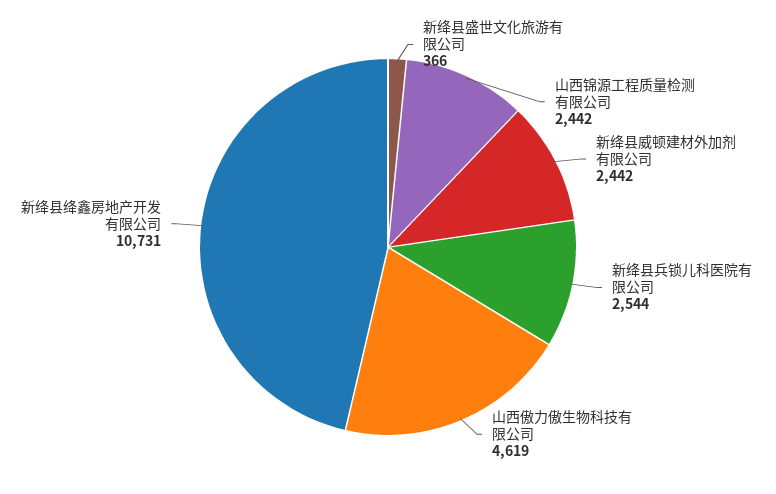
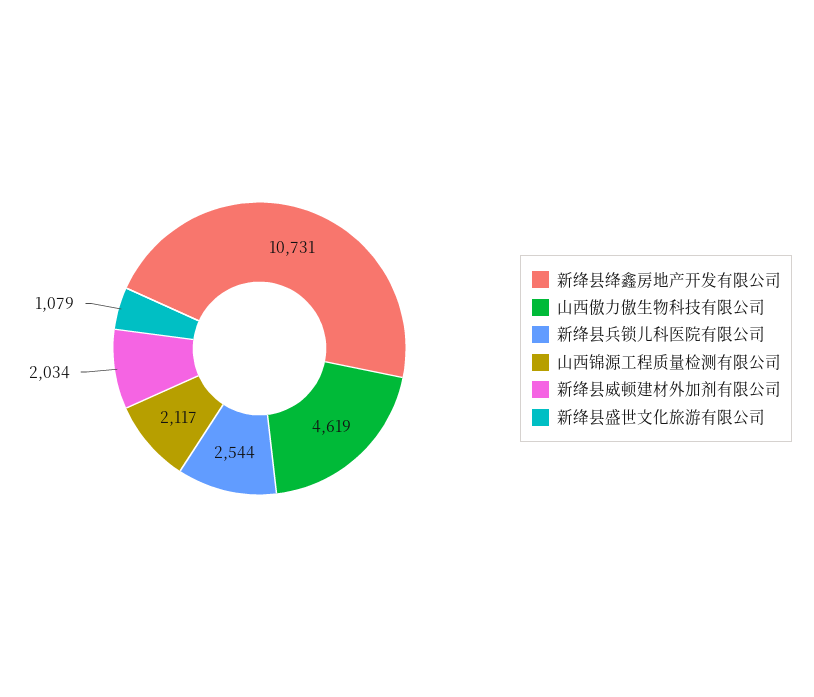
  {
-   "新绛县盛世文化旅游有限公司": 366,
+   "新绛县盛世文化旅游有限公司": 1079,
-   "山西锦源工程质量检测有限公司": 2442,
+   "山西锦源工程质量检测有限公司": 2117,
-   "新绛县威顿建材外加剂有限公司": 2442,
+   "新绛县威顿建材外加剂有限公司": 2034,
    "新绛县兵锁儿科医院有限公司": 2544,
    "山西傲力傲生物科技有限公司": 4619,
    "新绛县绛鑫房地产开发有限公司": 10731
  }

